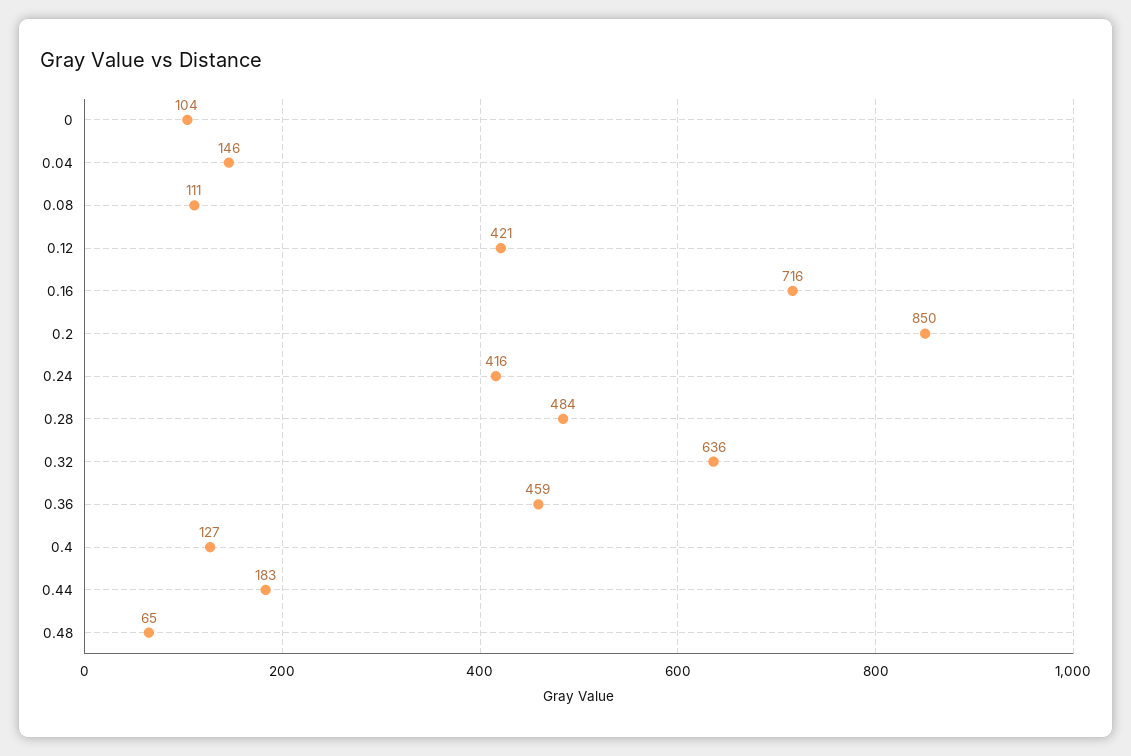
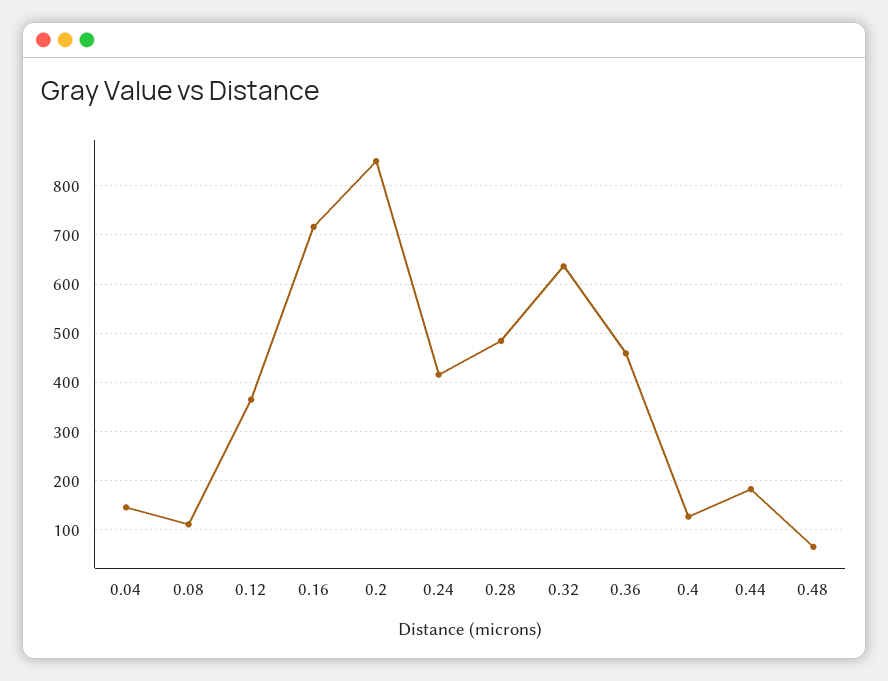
  {
-   "0": 104,
    "0.04": 146,
    "0.08": 111,
-   "0.12": 421,
+   "0.12": 360,
    "0.16": 716,
    "0.2": 850,
    "0.24": 416,
    "0.28": 484,
    "0.32": 636,
    "0.36": 459,
    "0.4": 127,
    "0.44": 183,
    "0.48": 65
  }

